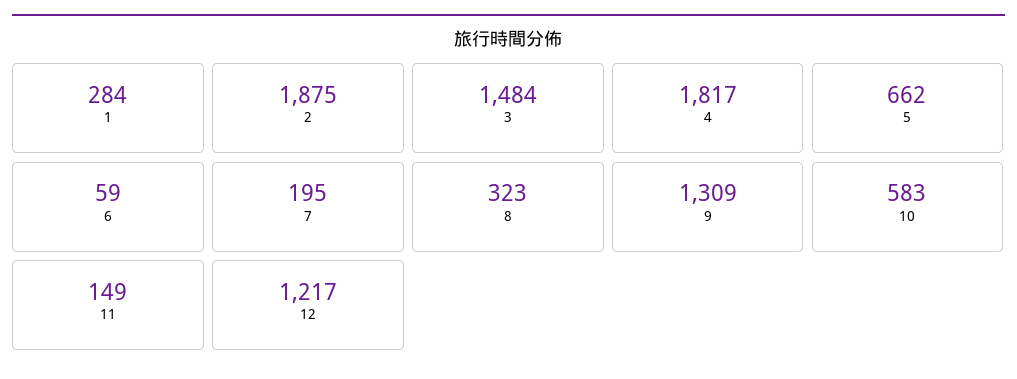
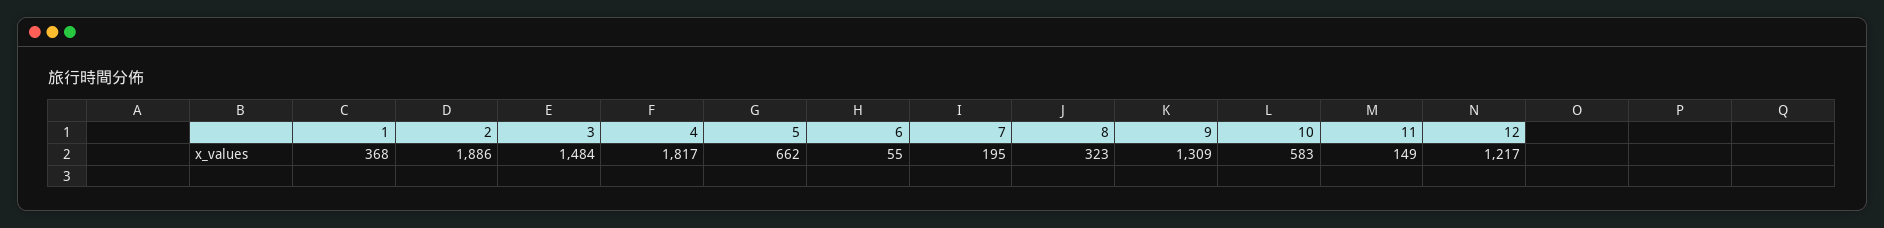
  {
-   "1": 284,
+   "1": 368,
-   "2": 1875,
+   "2": 1886,
    "3": 1484,
    "4": 1817,
    "5": 662,
-   "6": 59,
+   "6": 55,
    "7": 195,
    "8": 323,
    "9": 1309,
    "10": 583,
    "11": 149,
    "12": 1217
  }

